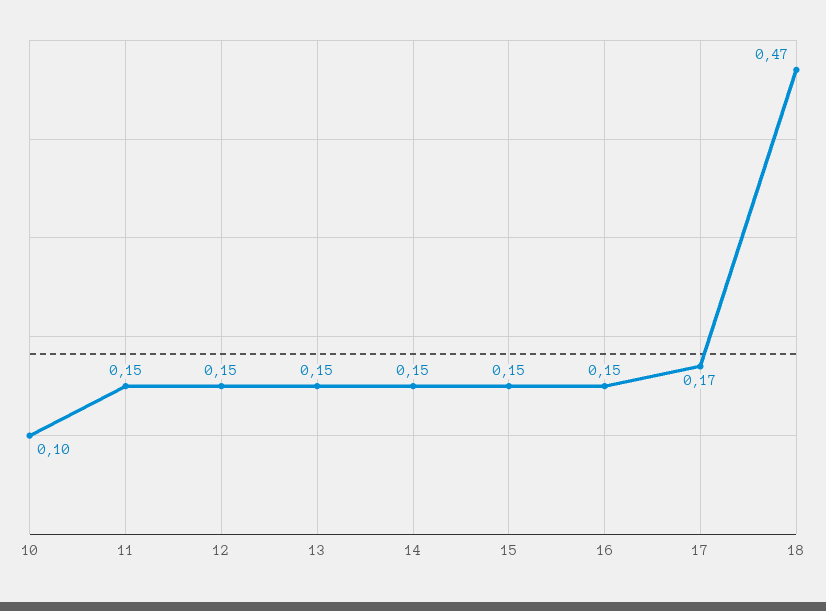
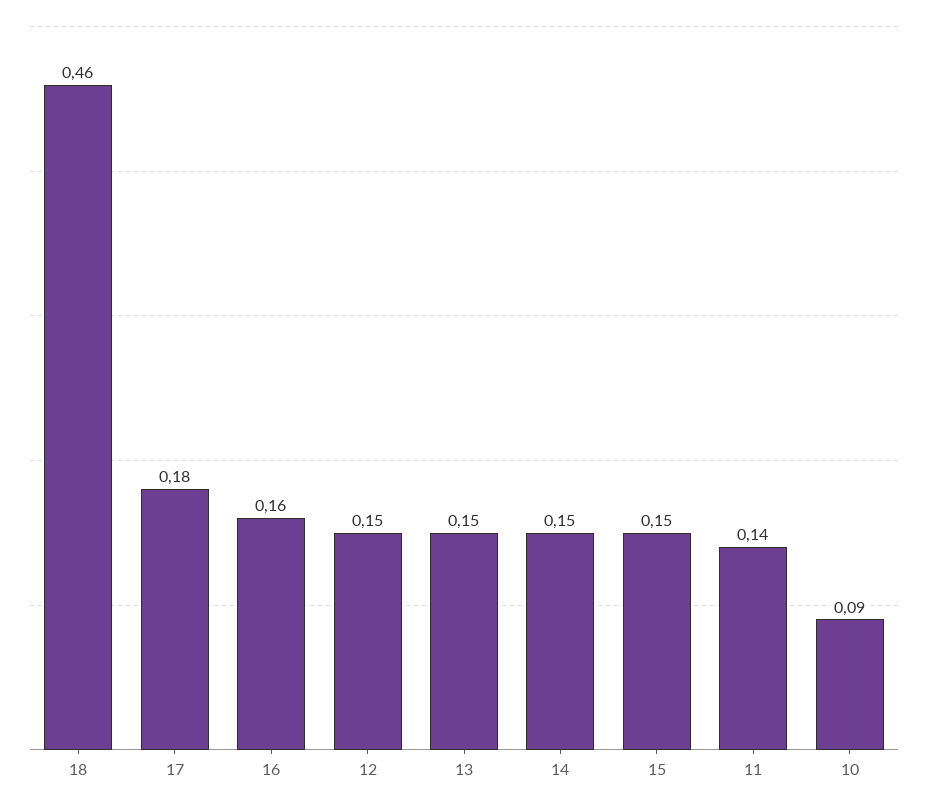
  {
-   "10": 0.1,
+   "10": 0.09,
-   "11": 0.15,
+   "11": 0.14,
    "12": 0.15,
    "13": 0.15,
    "14": 0.15,
    "15": 0.15,
-   "16": 0.15,
+   "16": 0.16,
-   "17": 0.17,
+   "17": 0.18,
-   "18": 0.47
+   "18": 0.46
  }

